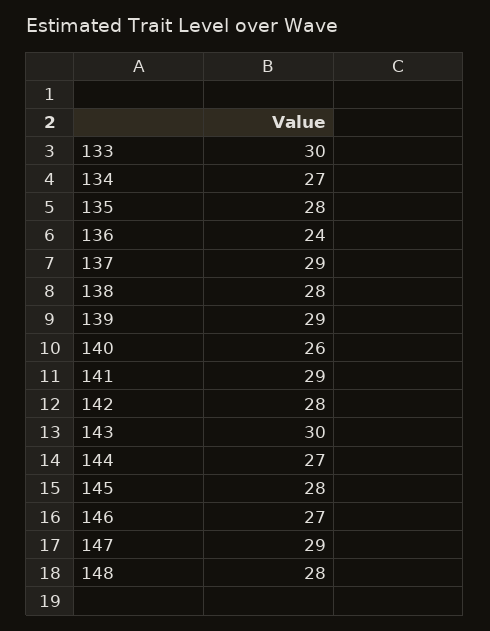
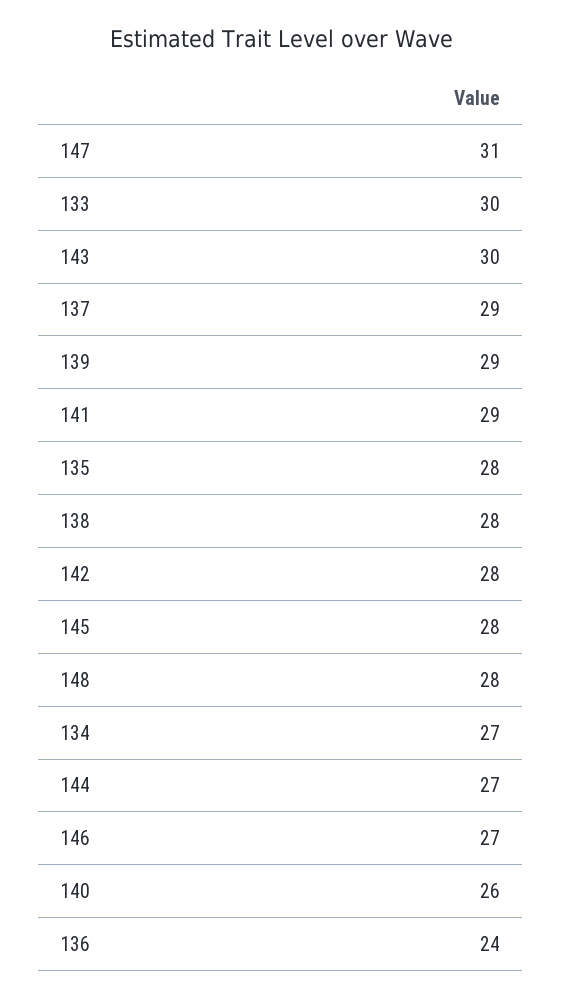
  {
    "133": 30,
    "134": 27,
    "135": 28,
    "136": 24,
    "137": 29,
    "138": 28,
    "139": 29,
    "140": 26,
    "141": 29,
    "142": 28,
    "143": 30,
    "144": 27,
    "145": 28,
    "146": 27,
-   "147": 29,
+   "147": 31,
    "148": 28
  }

